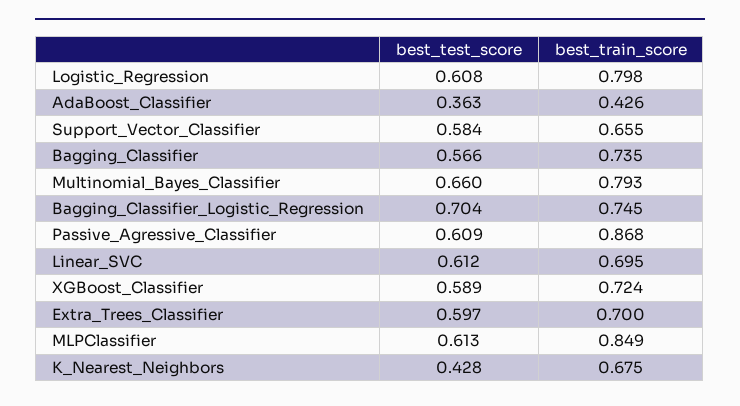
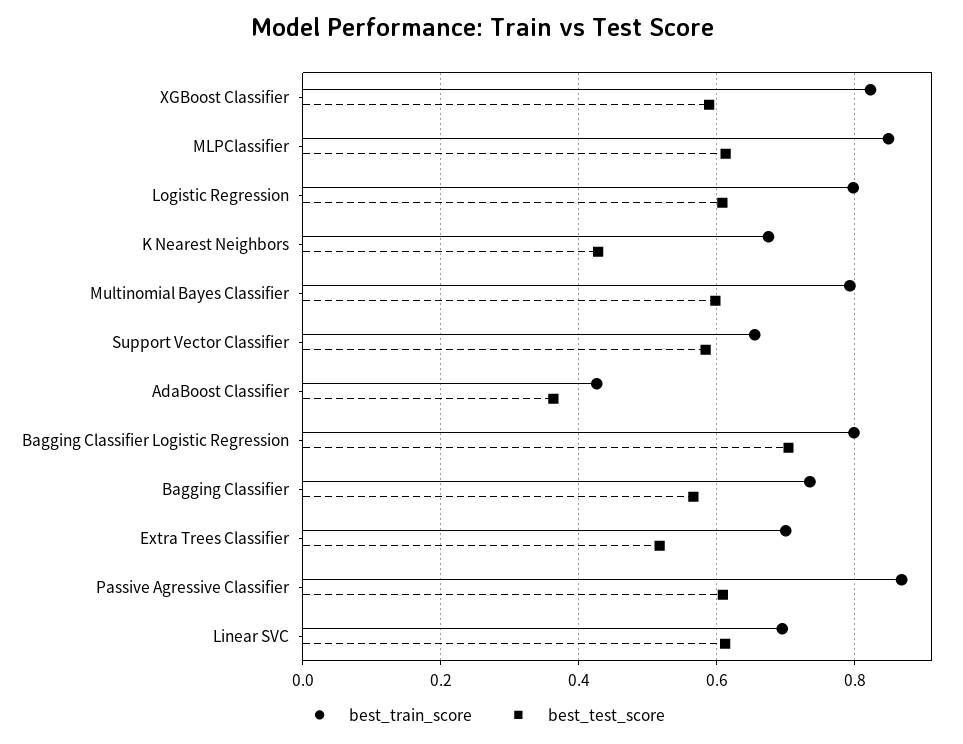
  {
    "best_test_score": {
      "Logistic_Regression": 0.608,
      "AdaBoost_Classifier": 0.363,
      "Support_Vector_Classifier": 0.584,
      "Bagging_Classifier": 0.566,
-     "Multinomial_Bayes_Classifier": 0.66,
+     "Multinomial_Bayes_Classifier": 0.6,
      "Bagging_Classifier_Logistic_Regression": 0.704,
      "Passive_Agressive_Classifier": 0.609,
      "Linear_SVC": 0.612,
      "XGBoost_Classifier": 0.589,
-     "Extra_Trees_Classifier": 0.597,
+     "Extra_Trees_Classifier": 0.52,
      "MLPClassifier": 0.613,
      "K_Nearest_Neighbors": 0.428
    },
    "best_train_score": {
      "Logistic_Regression": 0.798,
      "AdaBoost_Classifier": 0.426,
      "Support_Vector_Classifier": 0.655,
      "Bagging_Classifier": 0.735,
      "Multinomial_Bayes_Classifier": 0.793,
-     "Bagging_Classifier_Logistic_Regression": 0.745,
+     "Bagging_Classifier_Logistic_Regression": 0.8,
      "Passive_Agressive_Classifier": 0.868,
      "Linear_SVC": 0.695,
-     "XGBoost_Classifier": 0.724,
+     "XGBoost_Classifier": 0.82,
      "Extra_Trees_Classifier": 0.7,
      "MLPClassifier": 0.849,
      "K_Nearest_Neighbors": 0.675
    }
  }

